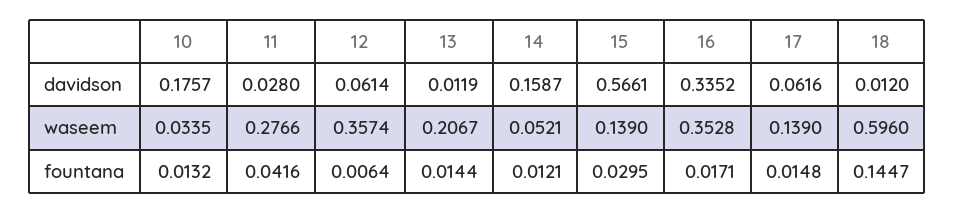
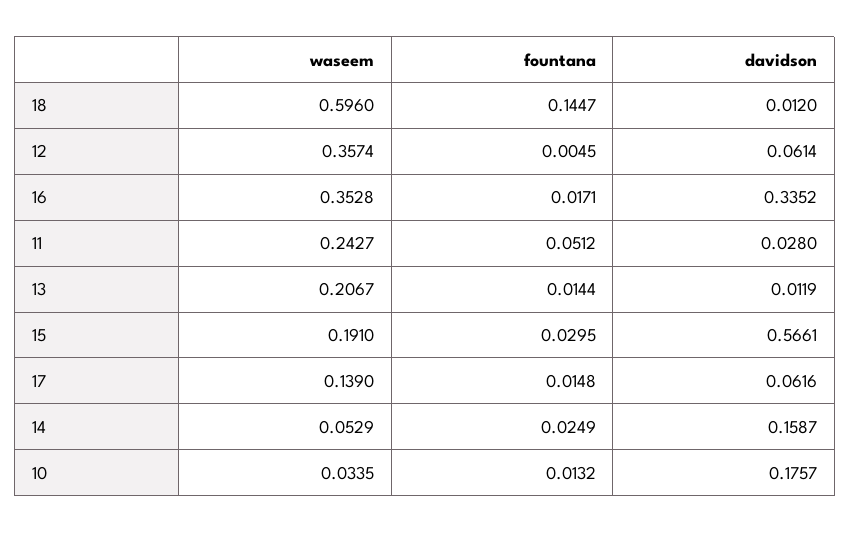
  {
    "10": {
      "davidson": 0.1757,
      "waseem": 0.0335,
      "fountana": 0.0132
    },
    "11": {
      "davidson": 0.028,
-     "waseem": 0.2766,
+     "waseem": 0.2427,
-     "fountana": 0.0416
+     "fountana": 0.0512
    },
    "12": {
      "davidson": 0.0614,
      "waseem": 0.3574,
-     "fountana": 0.0064
+     "fountana": 0.0045
    },
    "13": {
      "davidson": 0.0119,
      "waseem": 0.2067,
      "fountana": 0.0144
    },
    "14": {
      "davidson": 0.1587,
-     "waseem": 0.0521,
+     "waseem": 0.0529,
-     "fountana": 0.0121
+     "fountana": 0.0249
    },
    "15": {
      "davidson": 0.5661,
-     "waseem": 0.139,
+     "waseem": 0.191,
      "fountana": 0.0295
    },
    "16": {
      "davidson": 0.3352,
      "waseem": 0.3528,
      "fountana": 0.0171
    },
    "17": {
      "davidson": 0.0616,
      "waseem": 0.139,
      "fountana": 0.0148
    },
    "18": {
      "davidson": 0.012,
      "waseem": 0.596,
      "fountana": 0.1447
    }
  }

